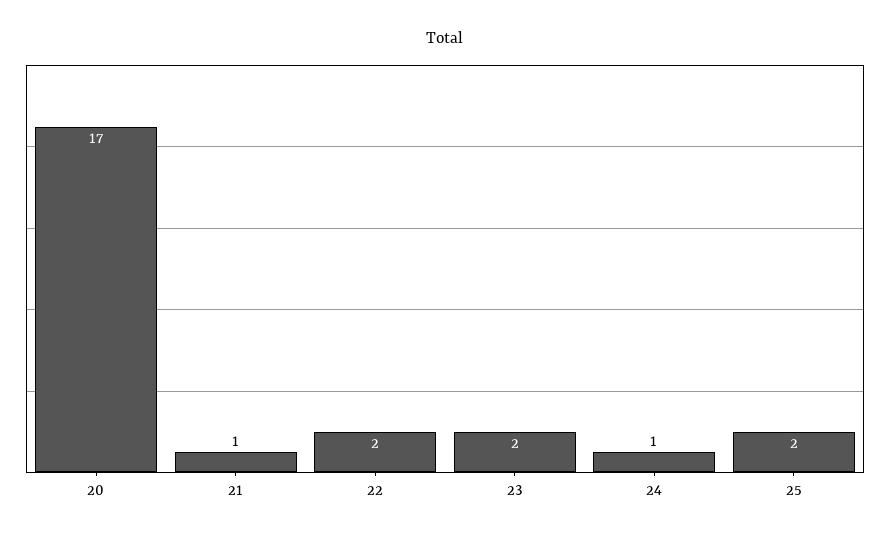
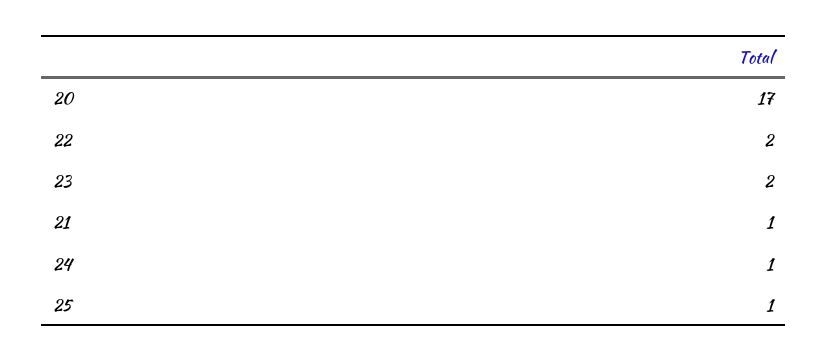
  {
    "20": 17,
    "21": 1,
    "22": 2,
    "23": 2,
    "24": 1,
-   "25": 2
+   "25": 1
  }

